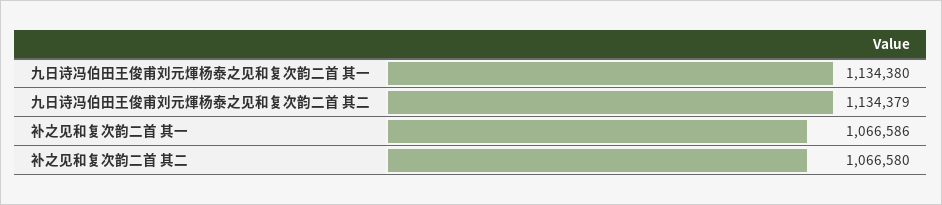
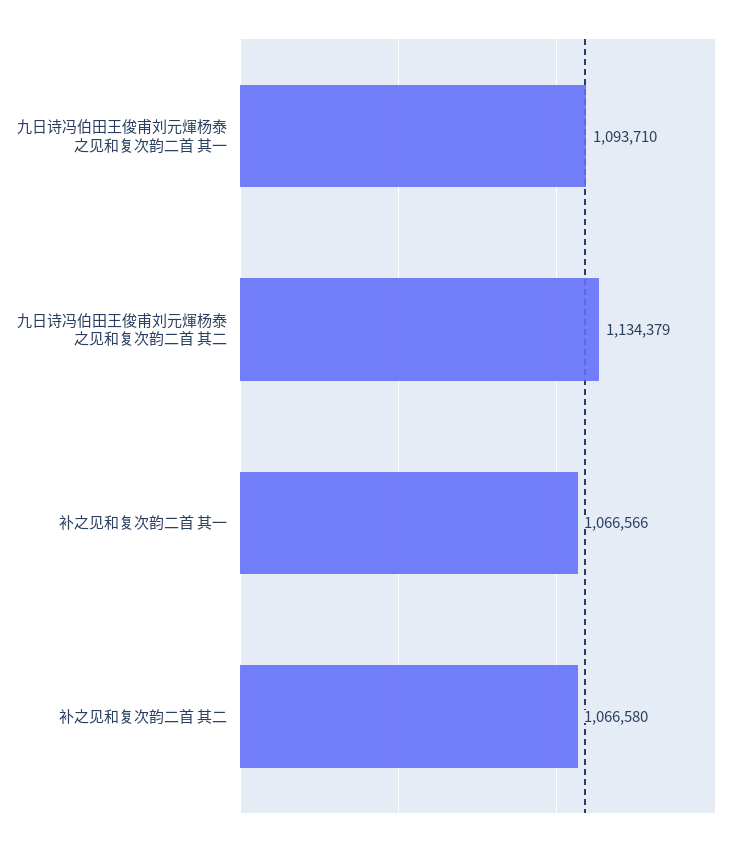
  {
-   "九日诗冯伯田王俊甫刘元煇杨泰之见和复次韵二首 其一": 1134380,
+   "九日诗冯伯田王俊甫刘元煇杨泰之见和复次韵二首 其一": 1093710,
    "九日诗冯伯田王俊甫刘元煇杨泰之见和复次韵二首 其二": 1134379,
-   "补之见和复次韵二首 其一": 1066586,
+   "补之见和复次韵二首 其一": 1066566,
    "补之见和复次韵二首 其二": 1066580
  }

